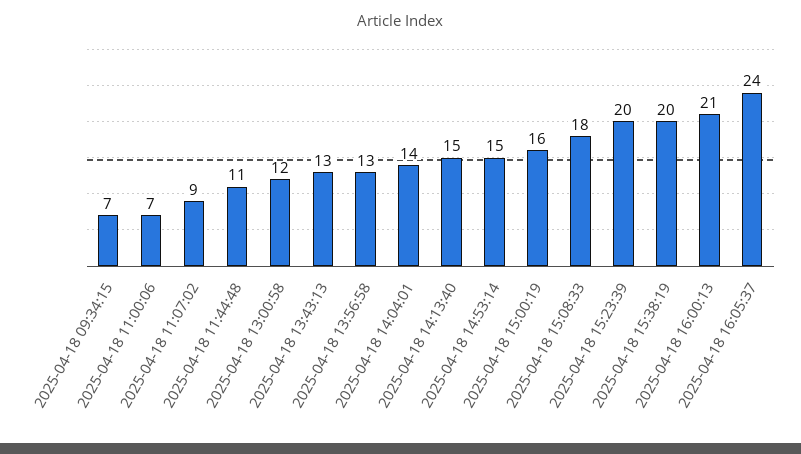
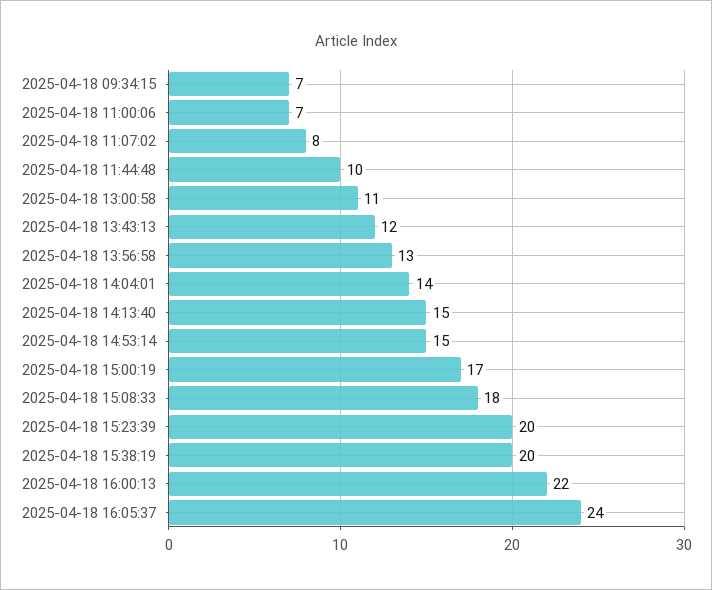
  {
    "2025-04-18 09:34:15": 7,
    "2025-04-18 11:00:06": 7,
-   "2025-04-18 11:07:02": 9,
+   "2025-04-18 11:07:02": 8,
-   "2025-04-18 11:44:48": 11,
+   "2025-04-18 11:44:48": 10,
-   "2025-04-18 13:00:58": 12,
+   "2025-04-18 13:00:58": 11,
-   "2025-04-18 13:43:13": 13,
+   "2025-04-18 13:43:13": 12,
    "2025-04-18 13:56:58": 13,
    "2025-04-18 14:04:01": 14,
    "2025-04-18 14:13:40": 15,
    "2025-04-18 14:53:14": 15,
-   "2025-04-18 15:00:19": 16,
+   "2025-04-18 15:00:19": 17,
    "2025-04-18 15:08:33": 18,
    "2025-04-18 15:23:39": 20,
    "2025-04-18 15:38:19": 20,
-   "2025-04-18 16:00:13": 21,
+   "2025-04-18 16:00:13": 22,
    "2025-04-18 16:05:37": 24
  }

